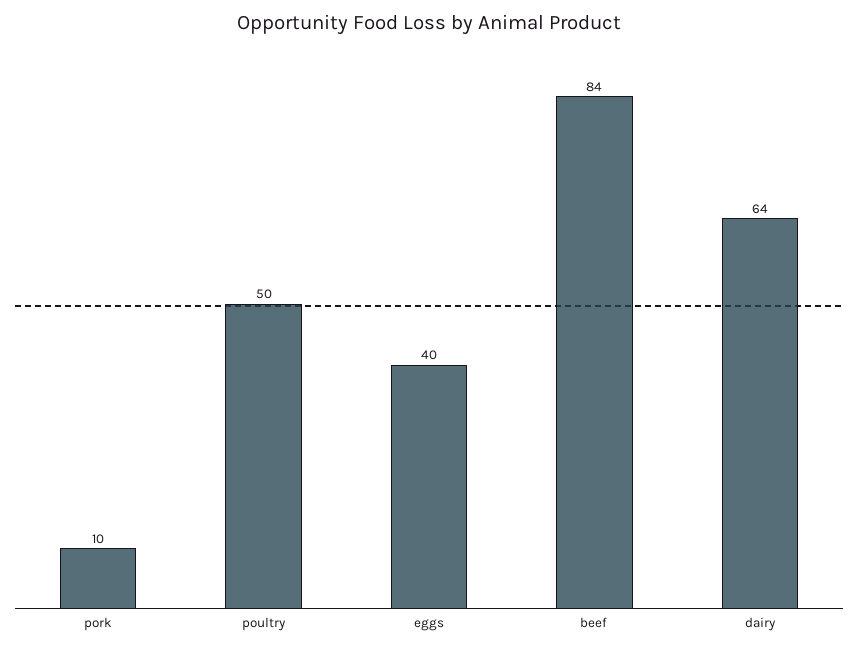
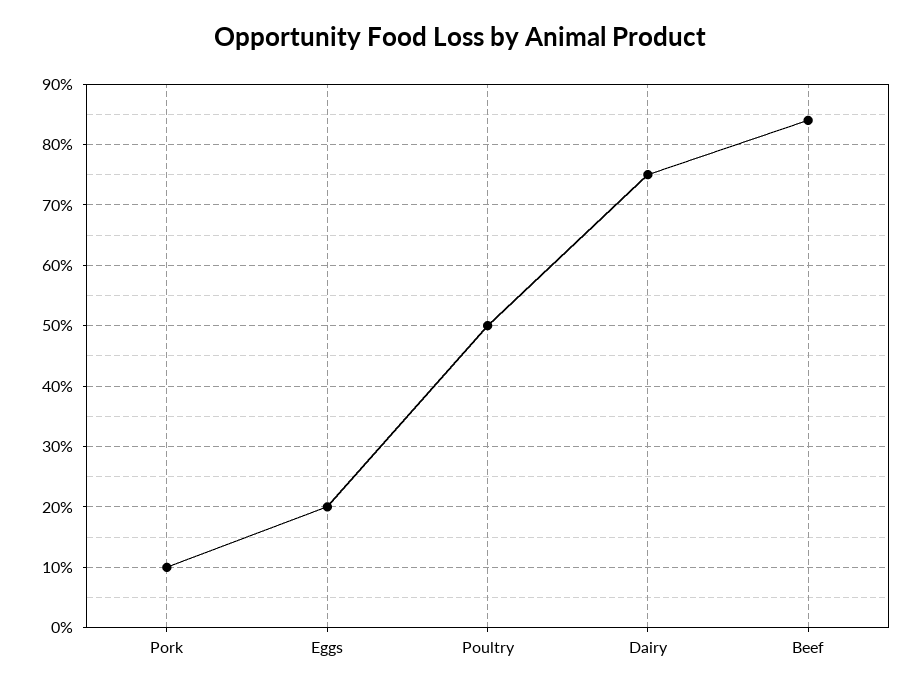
  {
    "pork": 10,
    "poultry": 50,
-   "eggs": 40,
+   "eggs": 20,
    "beef": 84,
-   "dairy": 64
+   "dairy": 75
  }

